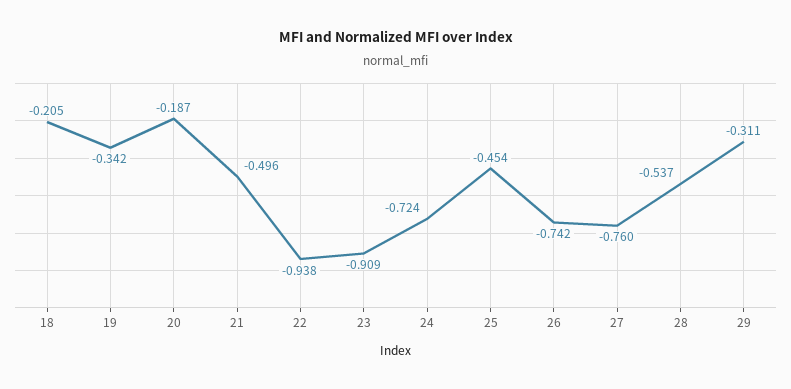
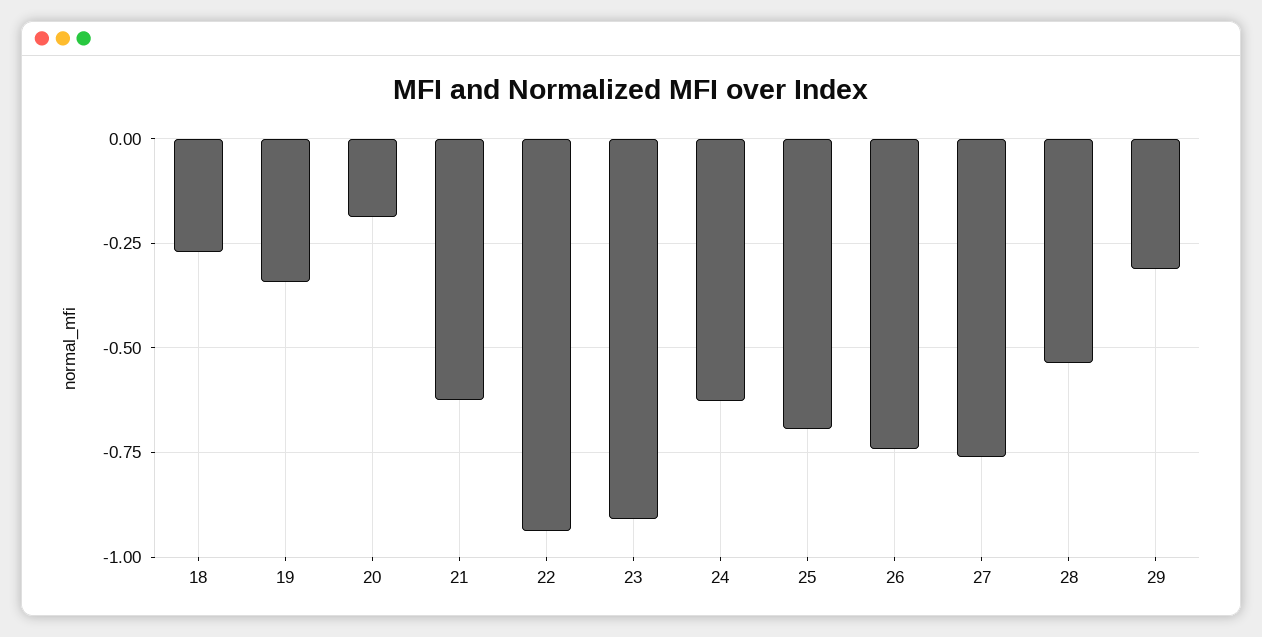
  {
-   "18": -0.205,
+   "18": -0.275,
    "19": -0.342,
    "20": -0.187,
-   "21": -0.496,
+   "21": -0.625,
    "22": -0.938,
    "23": -0.909,
-   "24": -0.724,
+   "24": -0.625,
-   "25": -0.454,
+   "25": -0.7,
    "26": -0.742,
    "27": -0.76,
    "28": -0.537,
    "29": -0.311
  }

